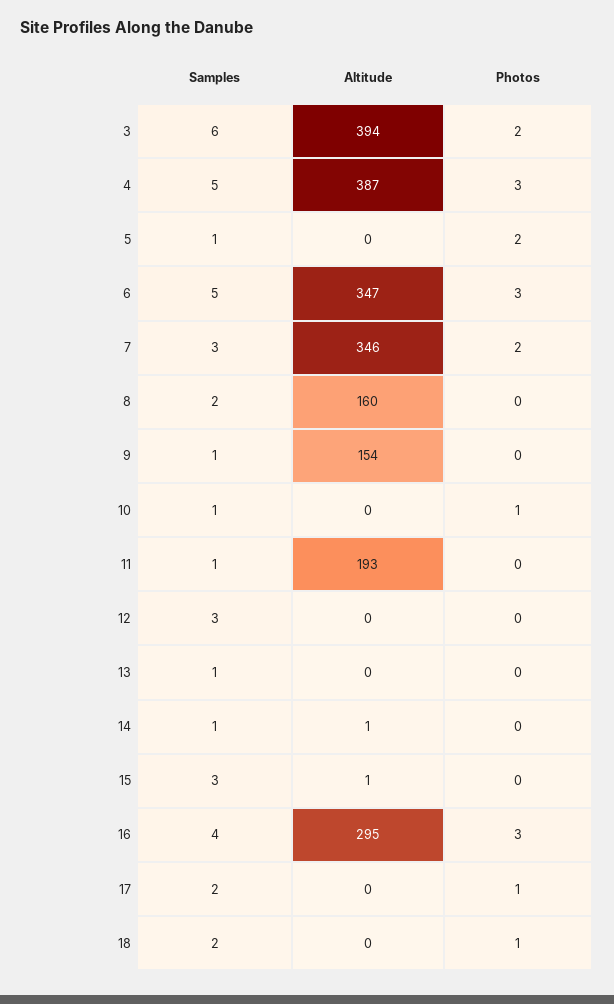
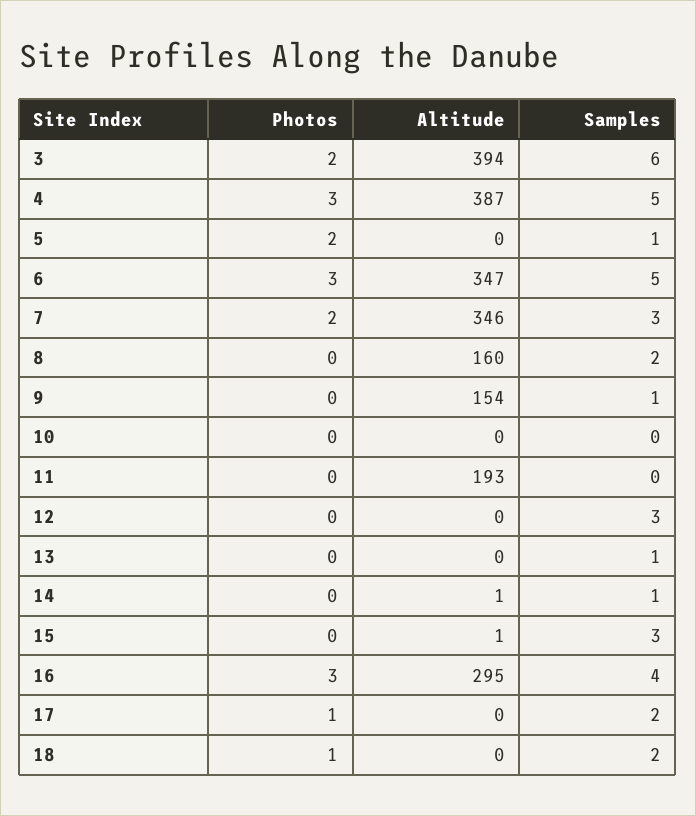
  {
    "Samples": {
      "3": 6,
      "4": 5,
      "5": 1,
      "6": 5,
      "7": 3,
      "8": 2,
      "9": 1,
-     "10": 1,
+     "10": 0,
-     "11": 1,
+     "11": 0,
      "12": 3,
      "13": 1,
      "14": 1,
      "15": 3,
      "16": 4,
      "17": 2,
      "18": 2
    },
    "Altitude": {
      "3": 394,
      "4": 387,
      "5": 0,
      "6": 347,
      "7": 346,
      "8": 160,
      "9": 154,
      "10": 0,
      "11": 193,
      "12": 0,
      "13": 0,
      "14": 1,
      "15": 1,
      "16": 295,
      "17": 0,
      "18": 0
    },
    "Photos": {
      "3": 2,
      "4": 3,
      "5": 2,
      "6": 3,
      "7": 2,
      "8": 0,
      "9": 0,
-     "10": 1,
+     "10": 0,
      "11": 0,
      "12": 0,
      "13": 0,
      "14": 0,
      "15": 0,
      "16": 3,
      "17": 1,
      "18": 1
    }
  }

